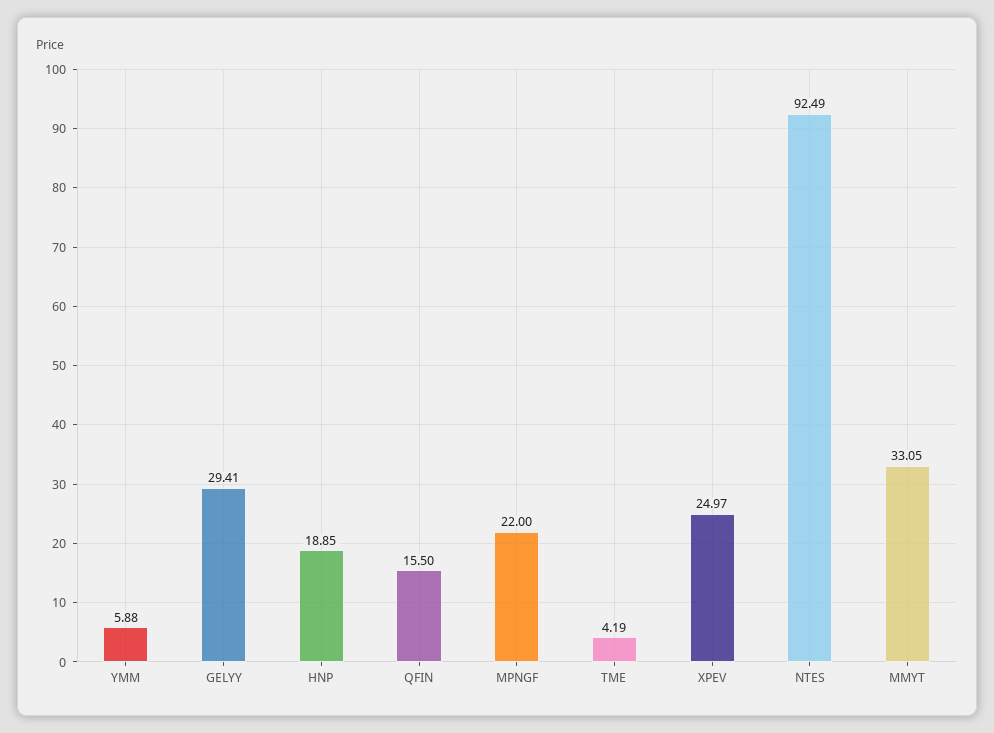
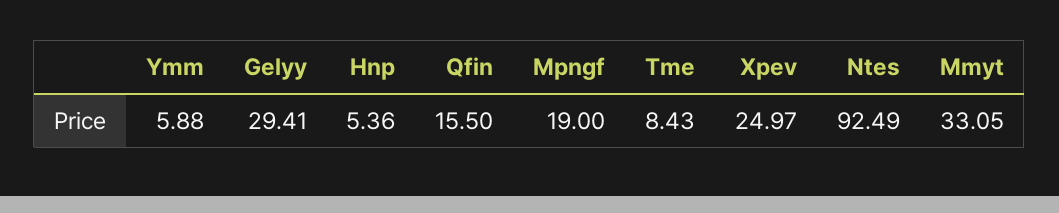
  {
    "YMM": 5.88,
    "GELYY": 29.41,
-   "HNP": 18.85,
+   "HNP": 5.36,
    "QFIN": 15.5,
-   "MPNGF": 22,
+   "MPNGF": 19,
-   "TME": 4.19,
+   "TME": 8.43,
    "XPEV": 24.97,
    "NTES": 92.49,
    "MMYT": 33.05
  }

